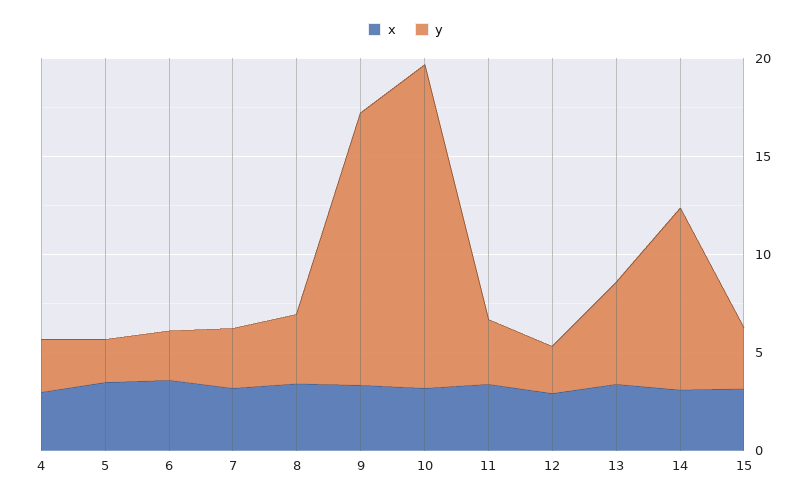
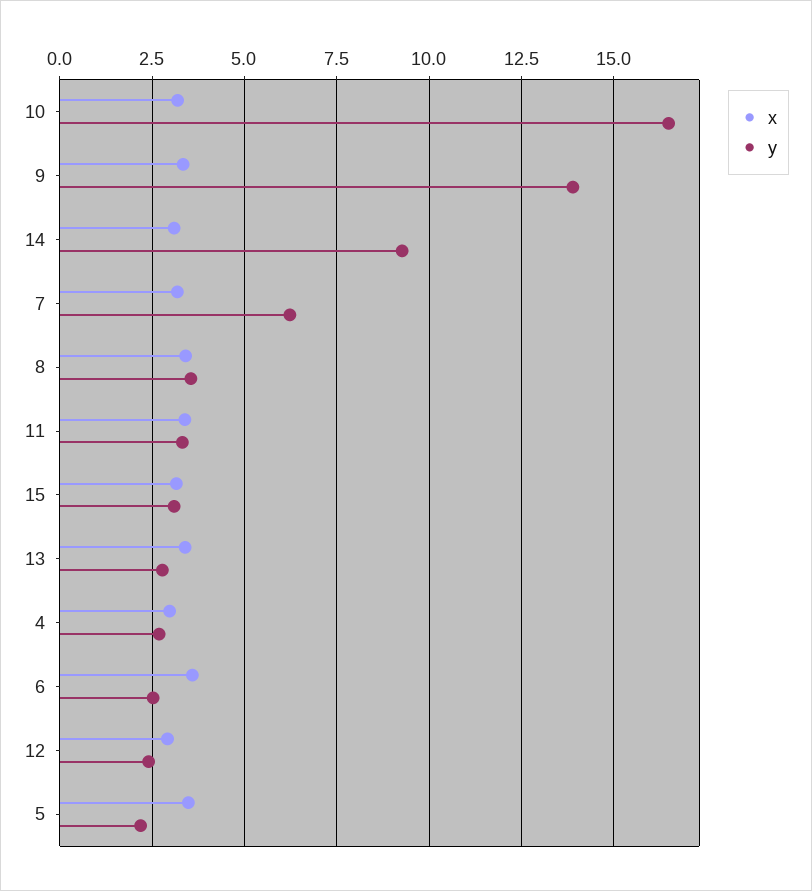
  {
    "x": {
      "4": 3,
      "5": 3.5,
      "6": 3.5,
      "7": 3.25,
      "8": 3.5,
      "9": 3.25,
      "10": 3.25,
      "11": 3.5,
      "12": 3,
      "13": 3.5,
      "14": 3,
      "15": 3.25
    },
    "y": {
      "4": 2.75,
      "5": 2.25,
      "6": 2.5,
-     "7": 3,
+     "7": 6.25,
      "8": 3.5,
      "9": 14,
      "10": 16.5,
      "11": 3.25,
      "12": 2.5,
-     "13": 5,
+     "13": 2.75,
      "14": 9.25,
      "15": 3
    }
  }

